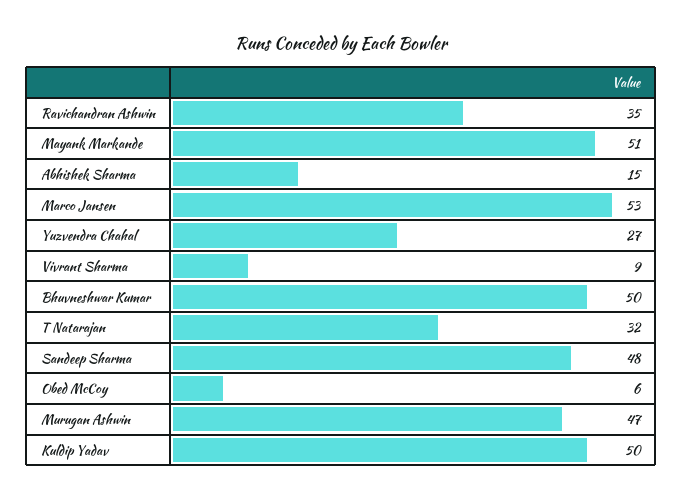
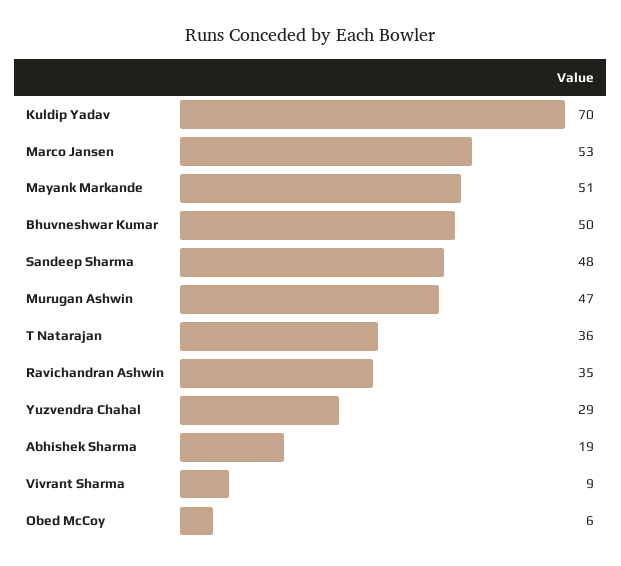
  {
    "Ravichandran Ashwin": 35,
    "Mayank Markande": 51,
-   "Abhishek Sharma": 15,
+   "Abhishek Sharma": 19,
    "Marco Jansen": 53,
-   "Yuzvendra Chahal": 27,
+   "Yuzvendra Chahal": 29,
    "Vivrant Sharma": 9,
    "Bhuvneshwar Kumar": 50,
-   "T Natarajan": 32,
+   "T Natarajan": 36,
    "Sandeep Sharma": 48,
    "Obed McCoy": 6,
    "Murugan Ashwin": 47,
-   "Kuldip Yadav": 50
+   "Kuldip Yadav": 70
  }

